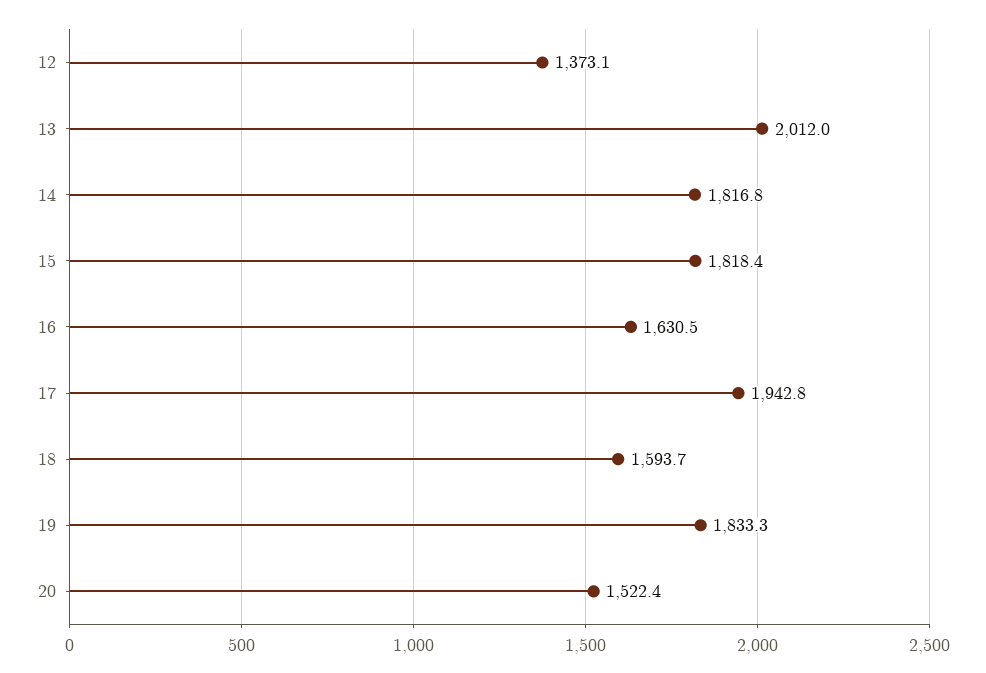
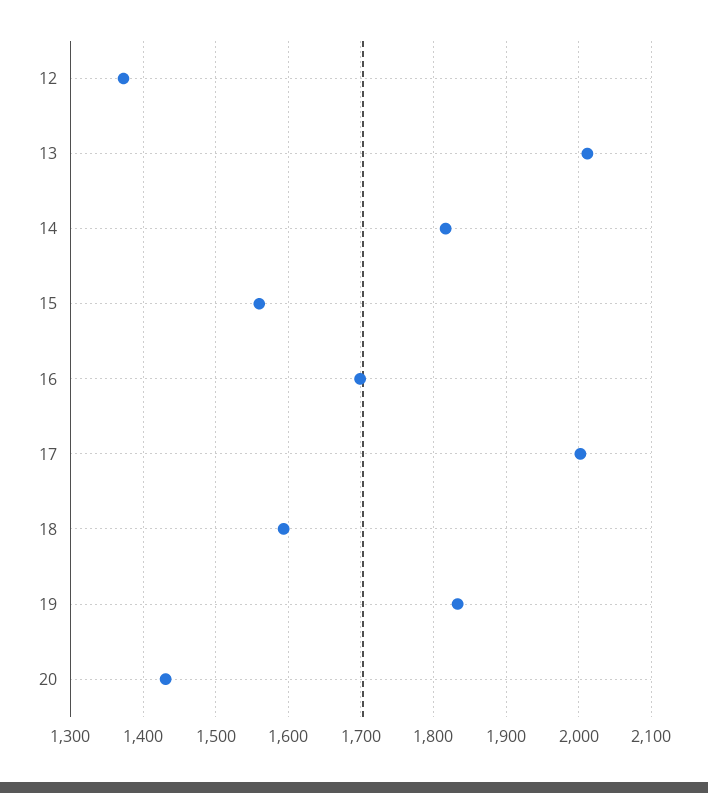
  {
    "12": 1373.1,
    "13": 2012,
    "14": 1816.8,
-   "15": 1818.4,
+   "15": 1560,
-   "16": 1630.5,
+   "16": 1700,
-   "17": 1942.8,
+   "17": 2000,
    "18": 1593.7,
    "19": 1833.3,
-   "20": 1522.4
+   "20": 1430
  }

